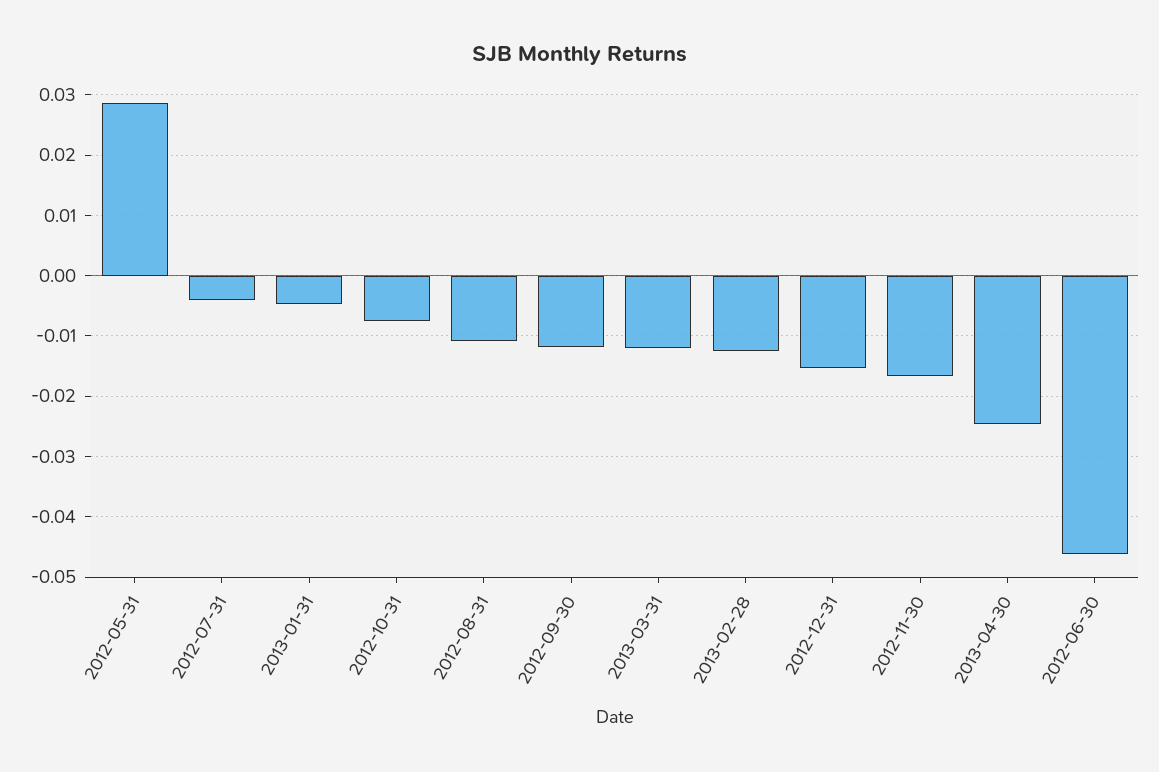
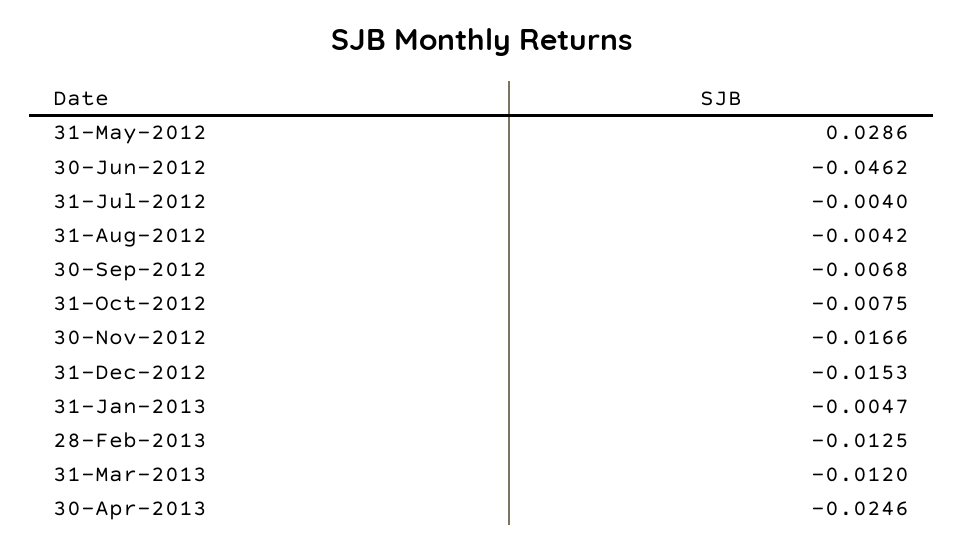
  {
    "2012-05-31": 0.0286,
    "2012-07-31": -0.004,
    "2013-01-31": -0.0047,
    "2012-10-31": -0.0075,
-   "2012-08-31": -0.011,
+   "2012-08-31": -0.0042,
-   "2012-09-30": -0.012,
+   "2012-09-30": -0.0068,
    "2013-03-31": -0.012,
    "2013-02-28": -0.0125,
    "2012-12-31": -0.0153,
    "2012-11-30": -0.0166,
    "2013-04-30": -0.0246,
    "2012-06-30": -0.0462
  }

